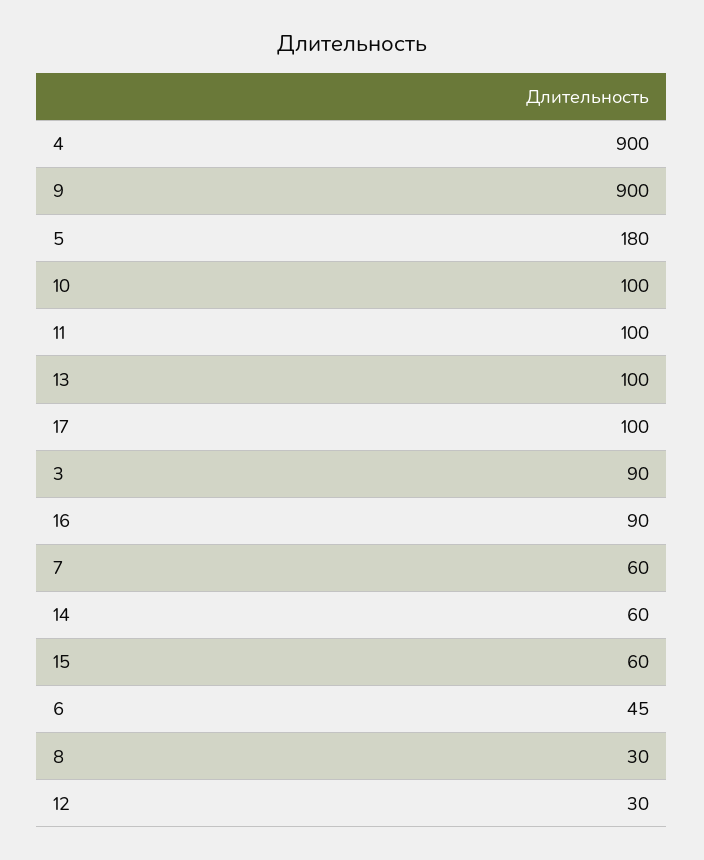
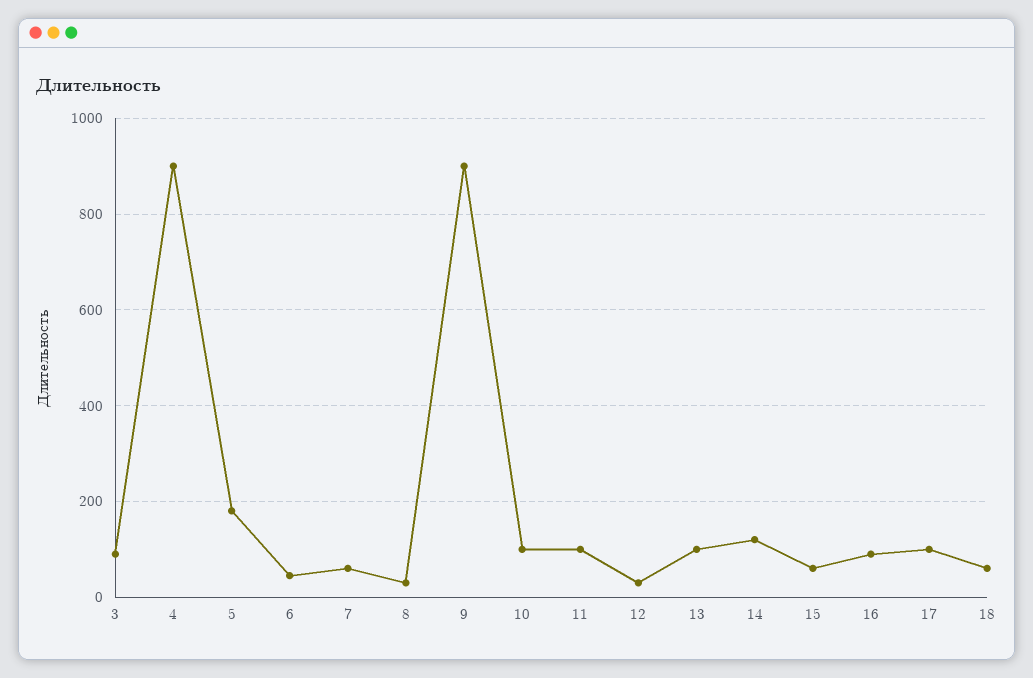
  {
    "4": 900,
    "9": 900,
    "5": 180,
    "10": 100,
    "11": 100,
    "13": 100,
    "17": 100,
    "3": 90,
    "16": 90,
    "7": 60,
-   "14": 60,
+   "14": 120,
    "15": 60,
    "6": 45,
    "8": 30,
-   "12": 30
+   "12": 30,
+   "18": 60
  }

